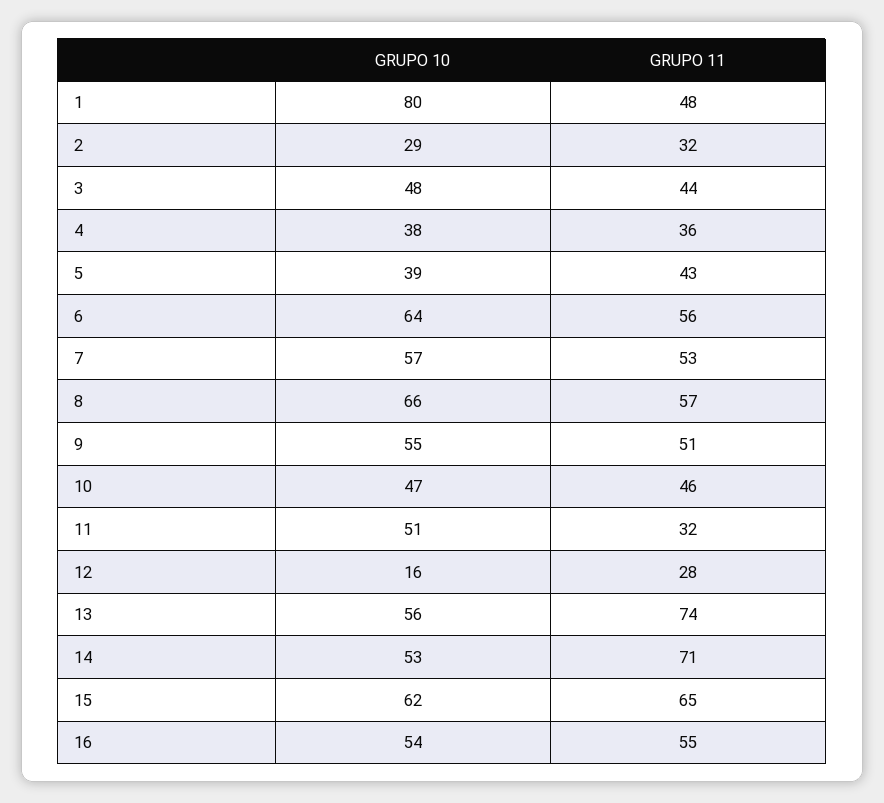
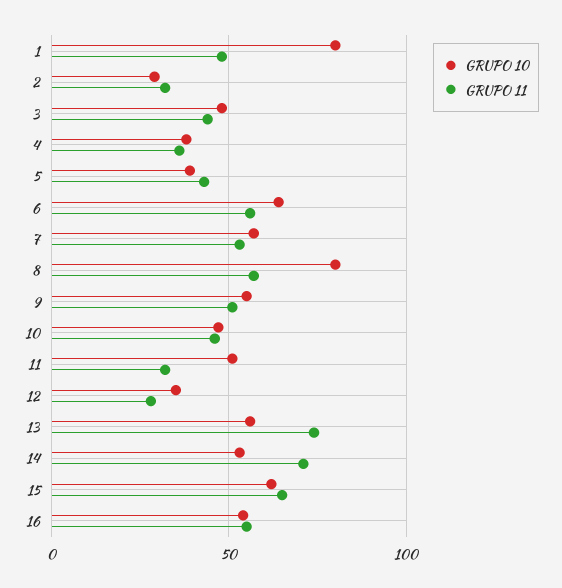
  {
    "GRUPO 10": {
      "1": 80,
      "2": 29,
      "3": 48,
      "4": 38,
      "5": 39,
      "6": 64,
      "7": 57,
-     "8": 66,
+     "8": 80,
      "9": 55,
      "10": 47,
      "11": 51,
-     "12": 16,
+     "12": 35,
      "13": 56,
      "14": 53,
      "15": 62,
      "16": 54
    },
    "GRUPO 11": {
      "1": 48,
      "2": 32,
      "3": 44,
      "4": 36,
      "5": 43,
      "6": 56,
      "7": 53,
      "8": 57,
      "9": 51,
      "10": 46,
      "11": 32,
      "12": 28,
      "13": 74,
      "14": 71,
      "15": 65,
      "16": 55
    }
  }

